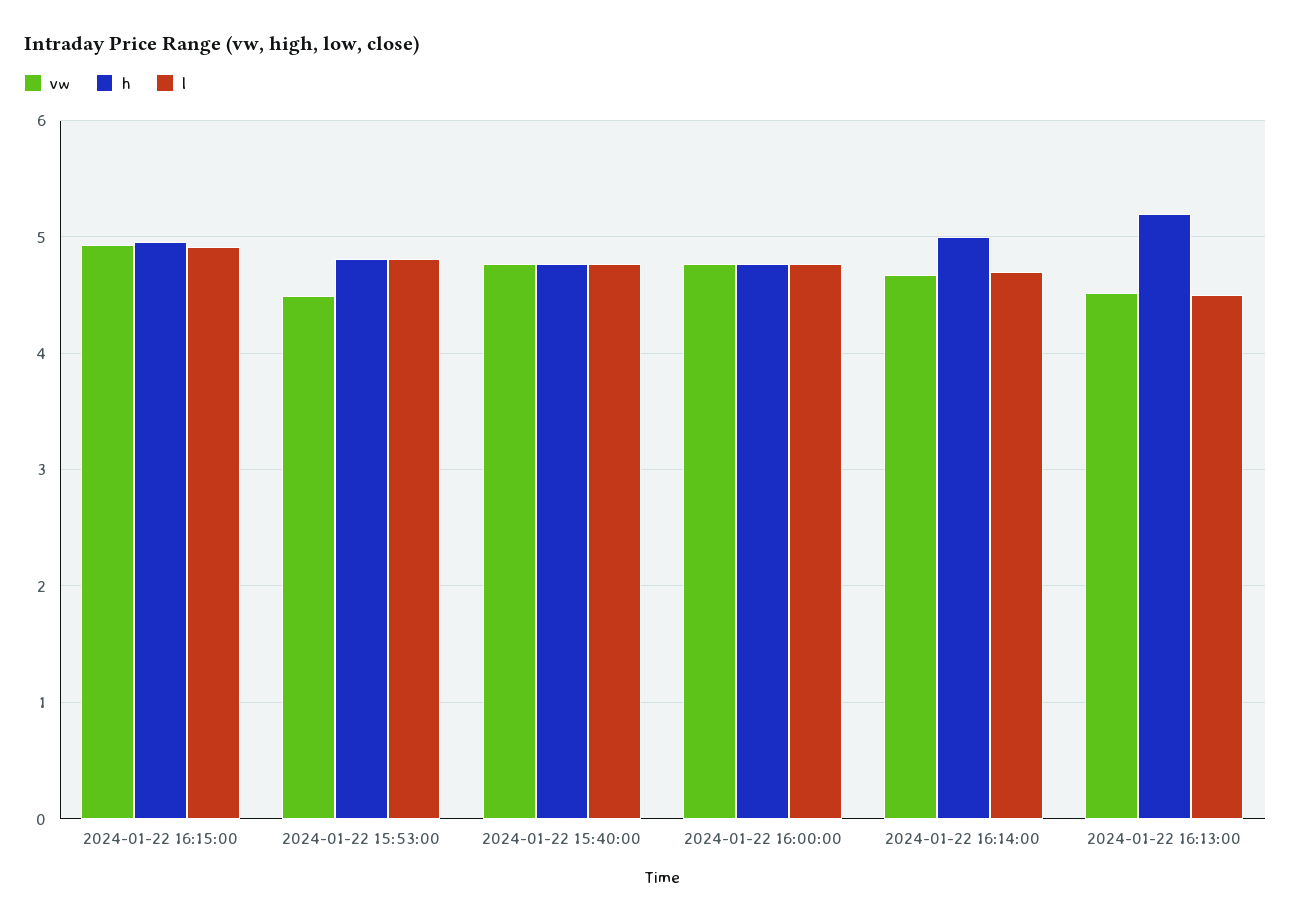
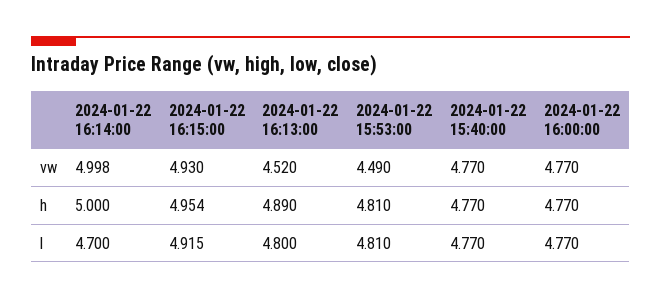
  {
    "vw": {
      "2024-01-22 16:15:00": 4.93,
      "2024-01-22 15:53:00": 4.49,
      "2024-01-22 15:40:00": 4.77,
      "2024-01-22 16:00:00": 4.77,
-     "2024-01-22 16:14:00": 4.7,
+     "2024-01-22 16:14:00": 4.998,
      "2024-01-22 16:13:00": 4.52
    },
    "h": {
      "2024-01-22 16:15:00": 4.954,
      "2024-01-22 15:53:00": 4.81,
      "2024-01-22 15:40:00": 4.77,
      "2024-01-22 16:00:00": 4.77,
      "2024-01-22 16:14:00": 5,
-     "2024-01-22 16:13:00": 5.2
+     "2024-01-22 16:13:00": 4.89
    },
    "l": {
      "2024-01-22 16:15:00": 4.915,
      "2024-01-22 15:53:00": 4.81,
      "2024-01-22 15:40:00": 4.77,
      "2024-01-22 16:00:00": 4.77,
      "2024-01-22 16:14:00": 4.7,
-     "2024-01-22 16:13:00": 4.5
+     "2024-01-22 16:13:00": 4.8
    }
  }

